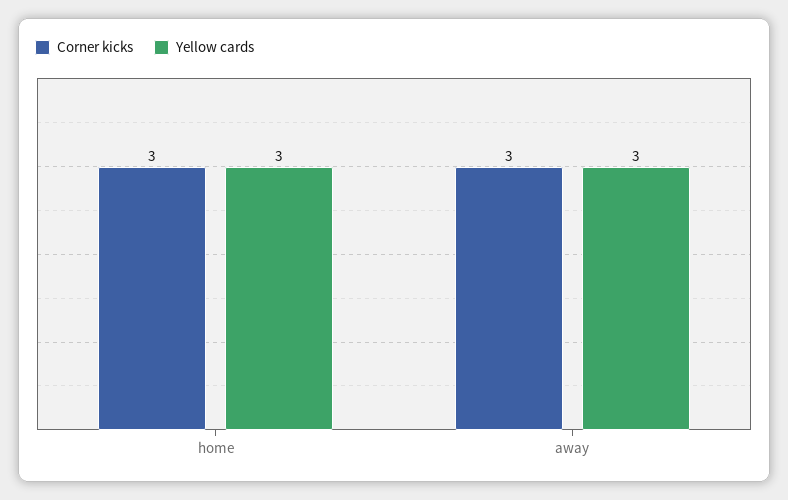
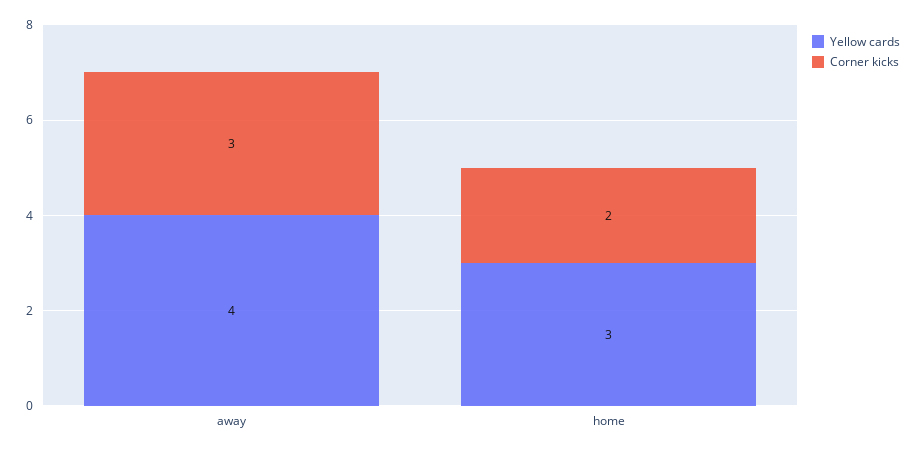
  {
    "Corner kicks": {
-     "home": 3,
+     "home": 2,
      "away": 3
    },
    "Yellow cards": {
      "home": 3,
-     "away": 3
+     "away": 4
    }
  }

